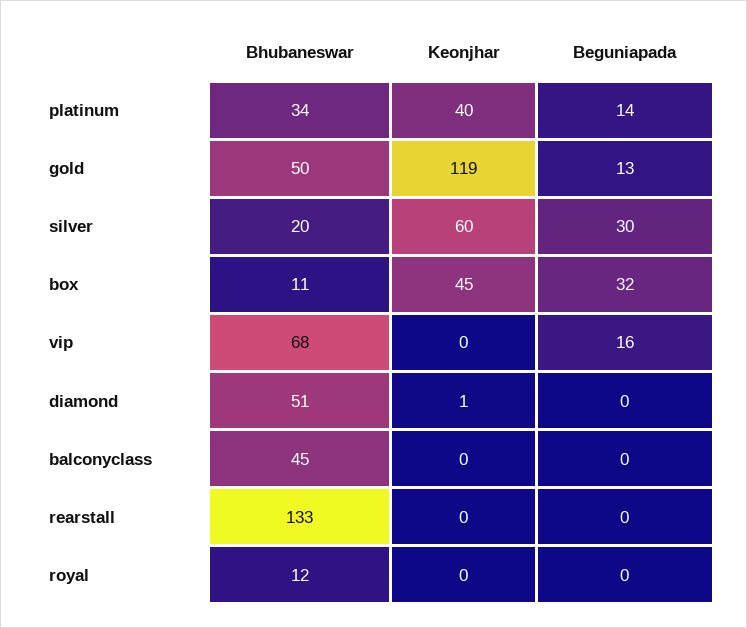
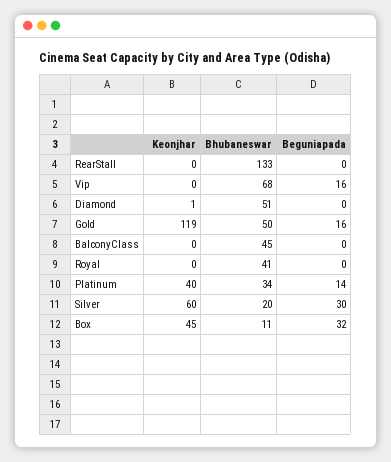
  {
    "Bhubaneswar": {
      "platinum": 34,
      "gold": 50,
      "silver": 20,
      "box": 11,
      "vip": 68,
      "diamond": 51,
      "balconyclass": 45,
      "rearstall": 133,
-     "royal": 12
+     "royal": 41
    },
    "Keonjhar": {
      "platinum": 40,
      "gold": 119,
      "silver": 60,
      "box": 45,
      "vip": 0,
      "diamond": 1,
      "balconyclass": 0,
      "rearstall": 0,
      "royal": 0
    },
    "Beguniapada": {
      "platinum": 14,
-     "gold": 13,
+     "gold": 16,
      "silver": 30,
      "box": 32,
      "vip": 16,
      "diamond": 0,
      "balconyclass": 0,
      "rearstall": 0,
      "royal": 0
    }
  }

